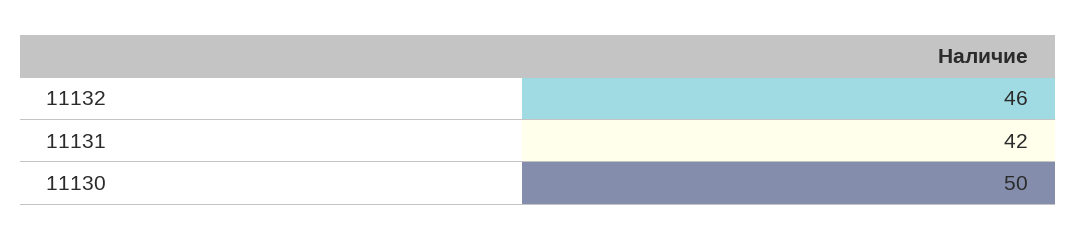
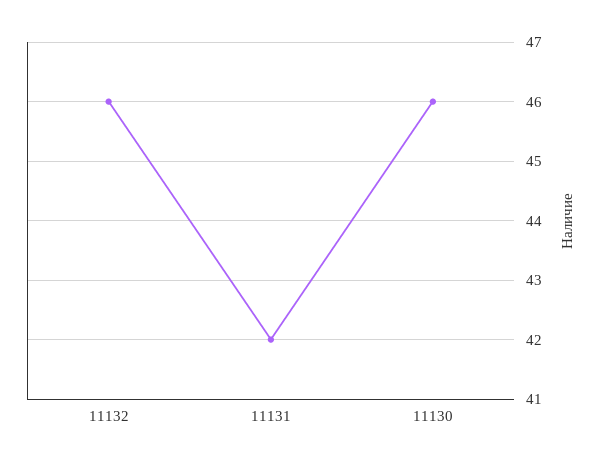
  {
    "11132": 46,
    "11131": 42,
-   "11130": 50
+   "11130": 46
  }

